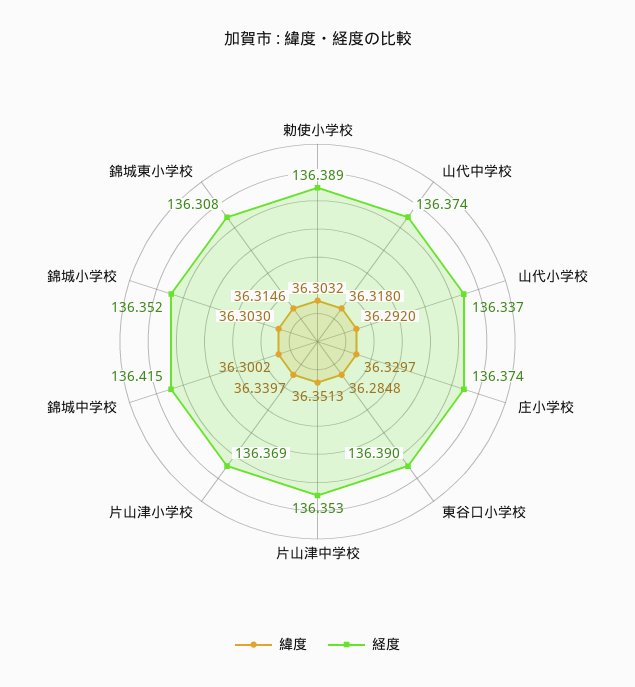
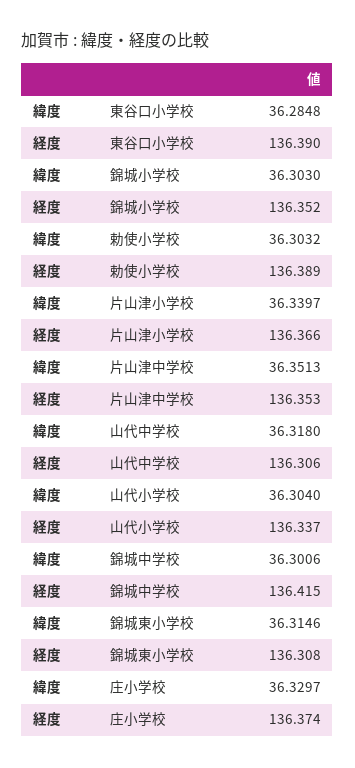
  {
    "緯度": {
      "勅使小学校": 36.3032,
      "山代中学校": 36.318,
-     "山代小学校": 36.292,
+     "山代小学校": 36.304,
      "庄小学校": 36.3297,
      "東谷口小学校": 36.2848,
      "片山津中学校": 36.3513,
      "片山津小学校": 36.3397,
-     "錦城中学校": 36.3002,
+     "錦城中学校": 36.3006,
      "錦城小学校": 36.303,
      "錦城東小学校": 36.3146
    },
    "経度": {
      "勅使小学校": 136.389,
-     "山代中学校": 136.374,
+     "山代中学校": 136.306,
      "山代小学校": 136.337,
      "庄小学校": 136.374,
      "東谷口小学校": 136.39,
      "片山津中学校": 136.353,
-     "片山津小学校": 136.369,
+     "片山津小学校": 136.366,
      "錦城中学校": 136.415,
      "錦城小学校": 136.352,
      "錦城東小学校": 136.308
    }
  }

